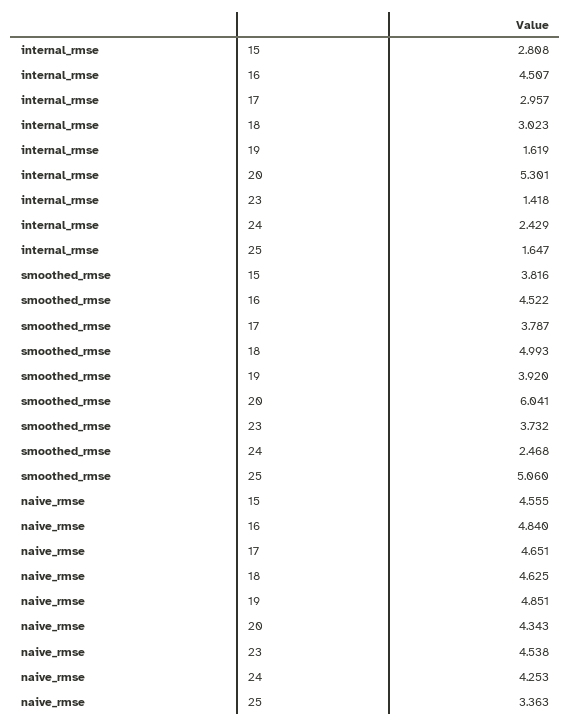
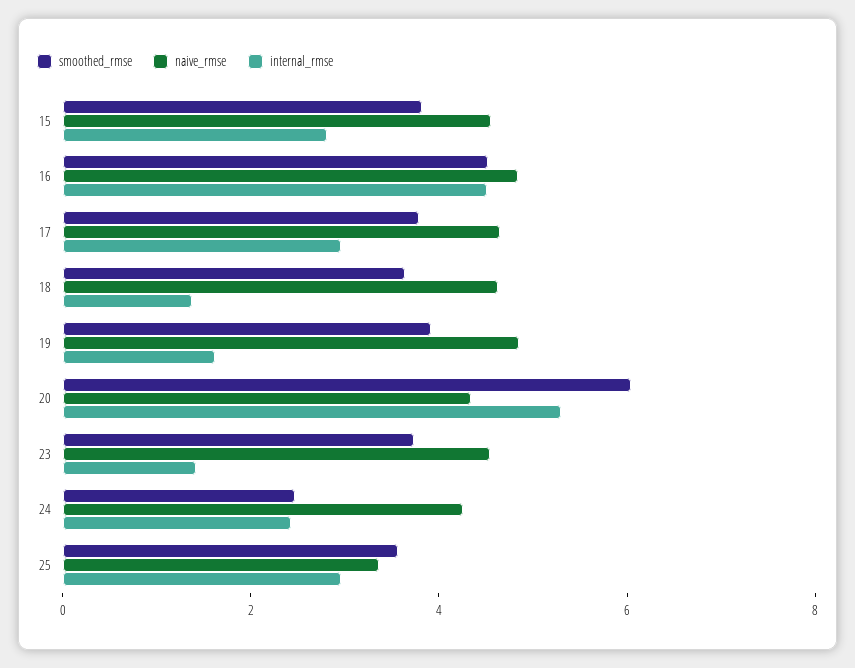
  {
    "internal_rmse": {
      "15": 2.808,
      "16": 4.507,
      "17": 2.957,
-     "18": 3.023,
+     "18": 1.5,
      "19": 1.619,
      "20": 5.301,
      "23": 1.418,
      "24": 2.429,
-     "25": 1.647
+     "25": 3
    },
    "smoothed_rmse": {
      "15": 3.816,
      "16": 4.522,
      "17": 3.787,
-     "18": 4.993,
+     "18": 3.5,
      "19": 3.92,
      "20": 6.041,
      "23": 3.732,
      "24": 2.468,
-     "25": 5.06
+     "25": 3.5
    },
    "naive_rmse": {
      "15": 4.555,
      "16": 4.84,
      "17": 4.651,
      "18": 4.625,
      "19": 4.851,
      "20": 4.343,
      "23": 4.538,
      "24": 4.253,
      "25": 3.363
    }
  }

